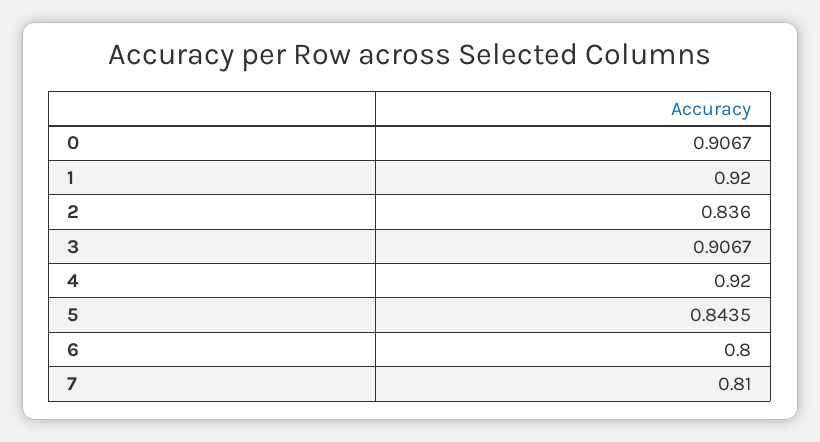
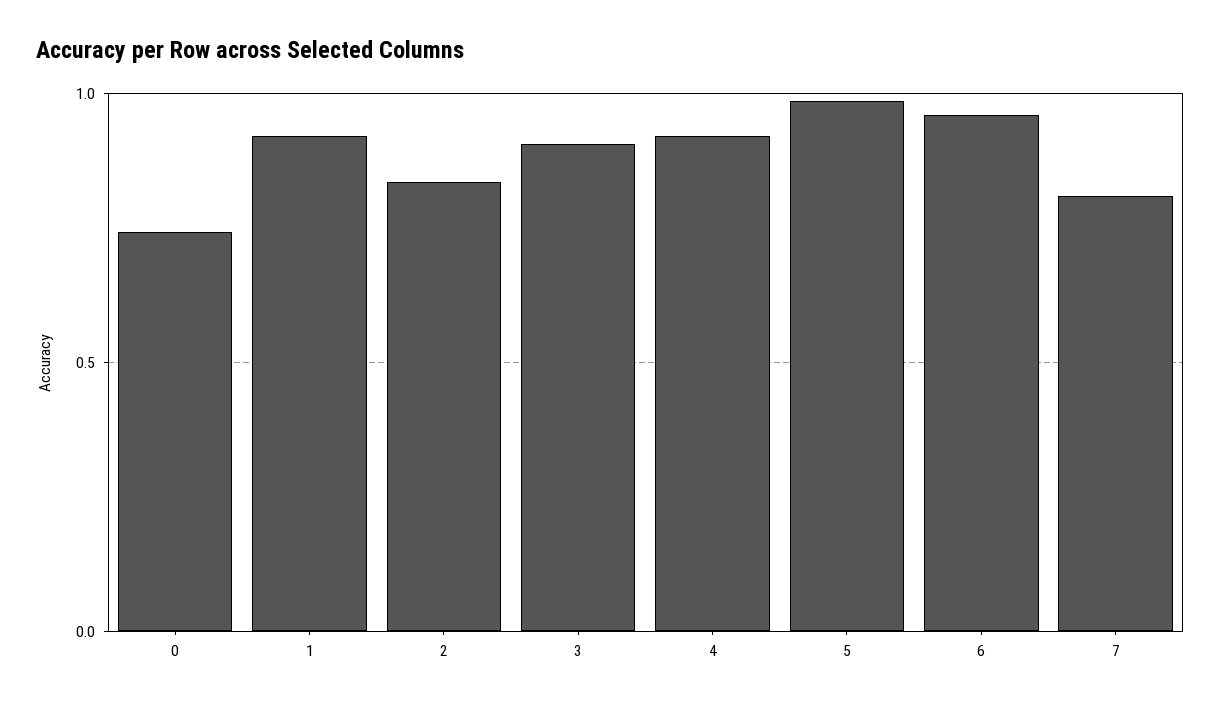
  {
-   "0": 0.9067,
+   "0": 0.75,
    "1": 0.92,
    "2": 0.836,
    "3": 0.9067,
    "4": 0.92,
-   "5": 0.8435,
+   "5": 1,
-   "6": 0.8,
+   "6": 0.95,
    "7": 0.81
  }

